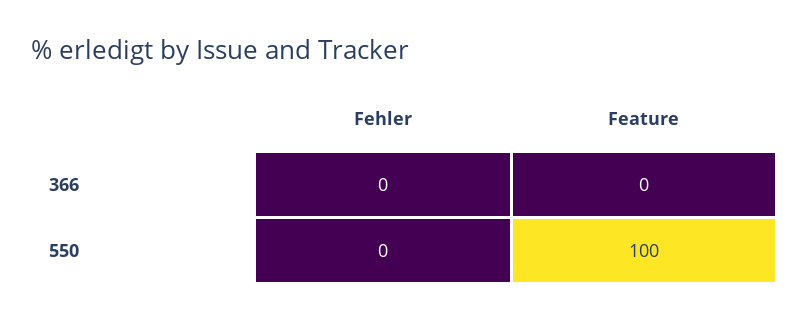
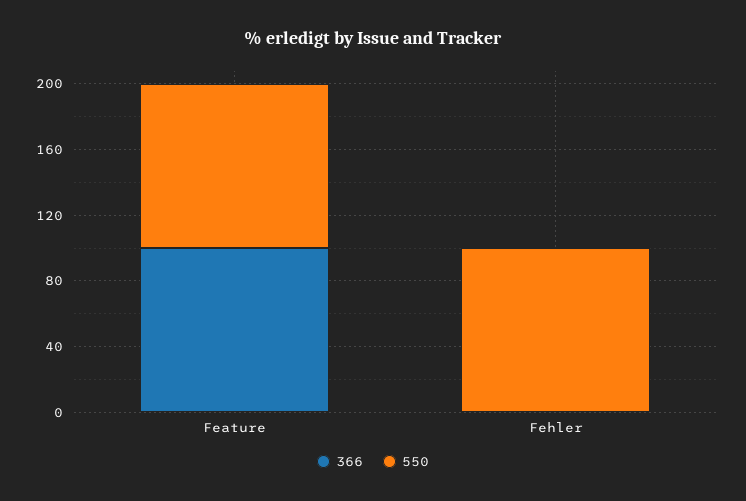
  {
    "366": {
      "Fehler": 0,
-     "Feature": 0
+     "Feature": 100
    },
    "550": {
-     "Fehler": 0,
+     "Fehler": 100,
      "Feature": 100
    }
  }

